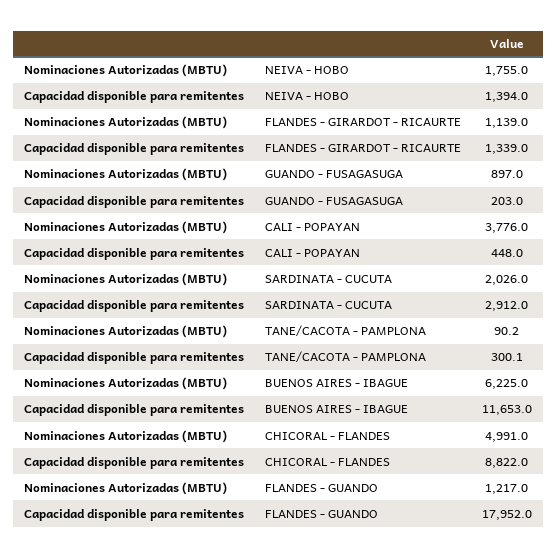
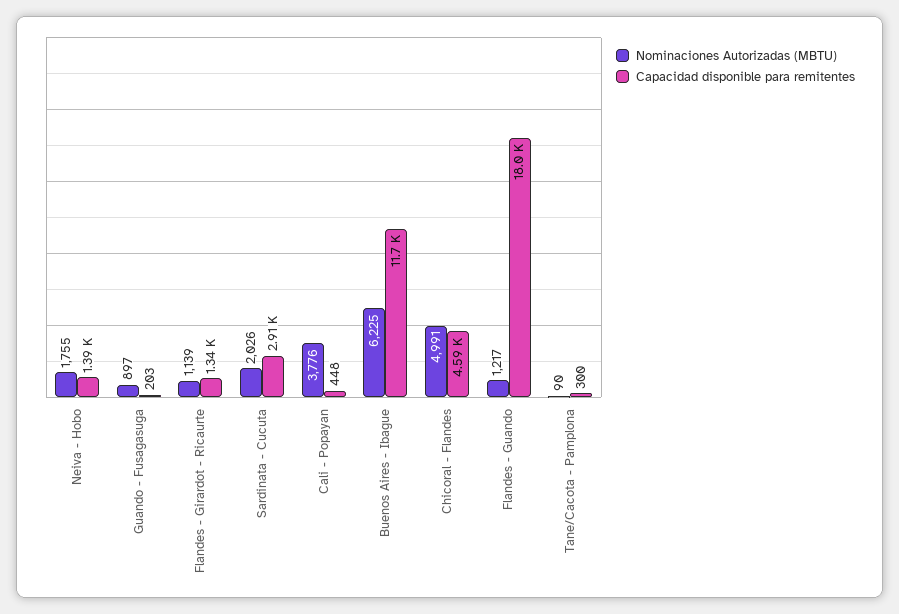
  {
    "Nominaciones Autorizadas (MBTU)": {
      "NEIVA - HOBO": 1755,
      "FLANDES - GIRARDOT - RICAURTE": 1139,
      "GUANDO - FUSAGASUGA": 897,
      "CALI - POPAYAN": 3776,
      "SARDINATA - CUCUTA": 2026,
      "TANE/CACOTA - PAMPLONA": 90.2,
      "BUENOS AIRES - IBAGUE": 6225,
      "CHICORAL - FLANDES": 4991,
      "FLANDES - GUANDO": 1217
    },
    "Capacidad disponible para remitentes": {
      "NEIVA - HOBO": 1394,
      "FLANDES - GIRARDOT - RICAURTE": 1339,
      "GUANDO - FUSAGASUGA": 203,
      "CALI - POPAYAN": 448,
      "SARDINATA - CUCUTA": 2912,
      "TANE/CACOTA - PAMPLONA": 300.1,
      "BUENOS AIRES - IBAGUE": 11653,
-     "CHICORAL - FLANDES": 8822,
+     "CHICORAL - FLANDES": 4590,
      "FLANDES - GUANDO": 17952
    }
  }

